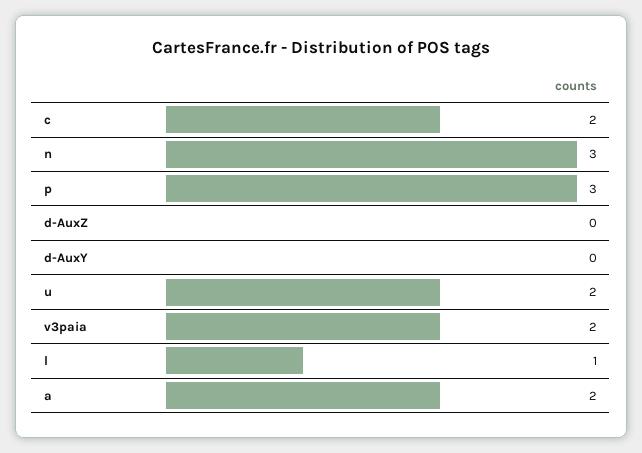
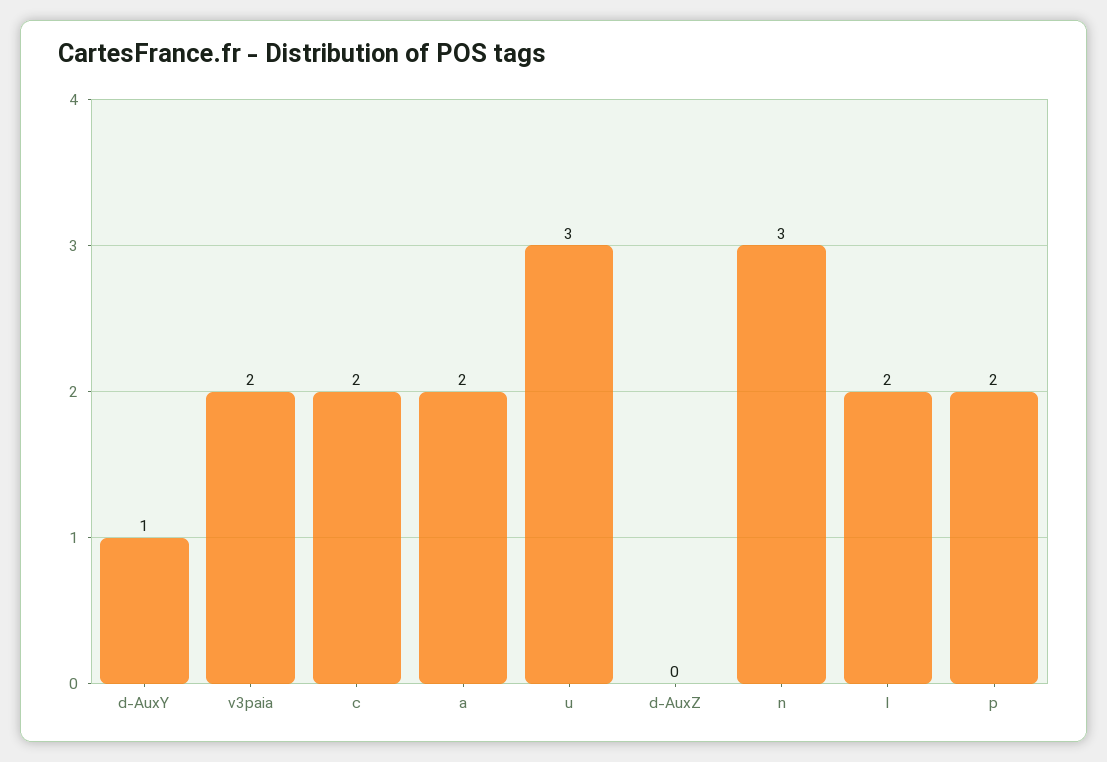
  {
    "c": 2,
    "n": 3,
-   "p": 3,
+   "p": 2,
    "d-AuxZ": 0,
-   "d-AuxY": 0,
+   "d-AuxY": 1,
-   "u": 2,
+   "u": 3,
    "v3paia": 2,
-   "l": 1,
+   "l": 2,
    "a": 2
  }

